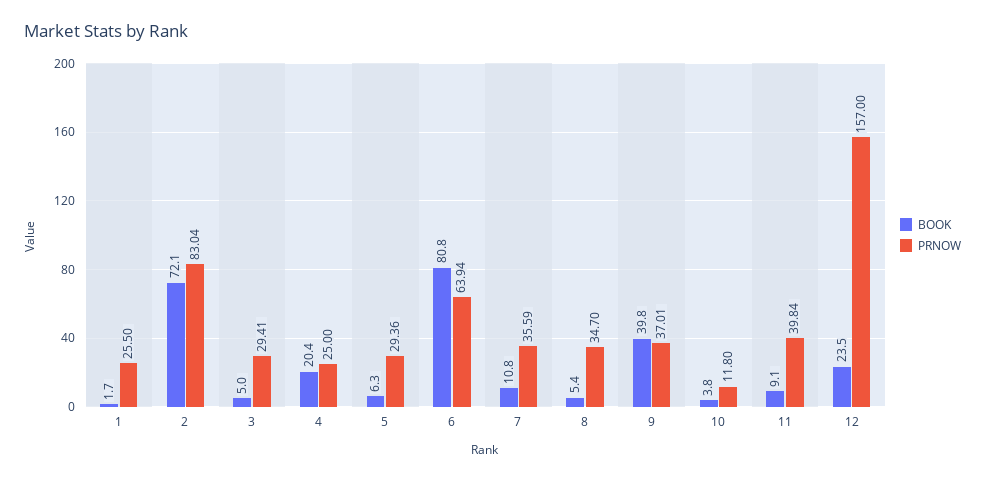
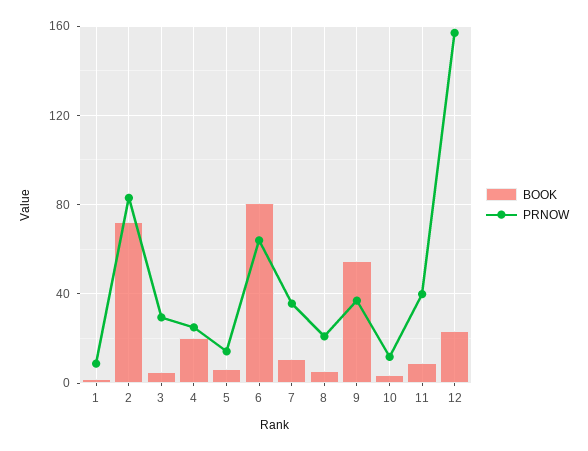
  {
    "BOOK": {
      "1": 1.7,
      "2": 72.1,
      "3": 5,
      "4": 20.4,
      "5": 6.3,
      "6": 80.8,
      "7": 10.8,
      "8": 5.4,
-     "9": 39.8,
+     "9": 55,
      "10": 3.8,
      "11": 9.1,
      "12": 23.5
    },
    "PRNOW": {
-     "1": 25.5,
+     "1": 10,
      "2": 83.04,
      "3": 29.41,
      "4": 25,
-     "5": 29.36,
+     "5": 15,
      "6": 63.94,
      "7": 35.59,
-     "8": 34.7,
+     "8": 20,
      "9": 37.01,
      "10": 11.8,
      "11": 39.84,
      "12": 157
    }
  }

